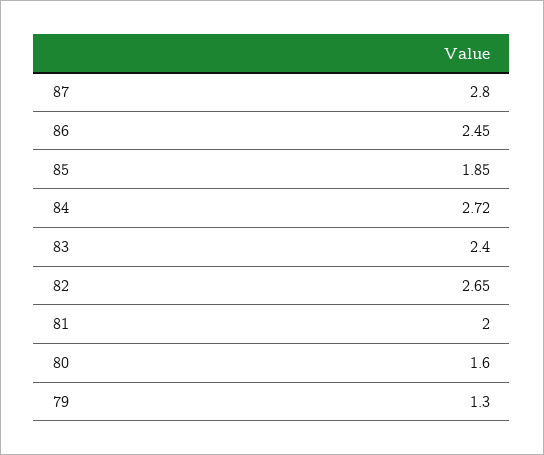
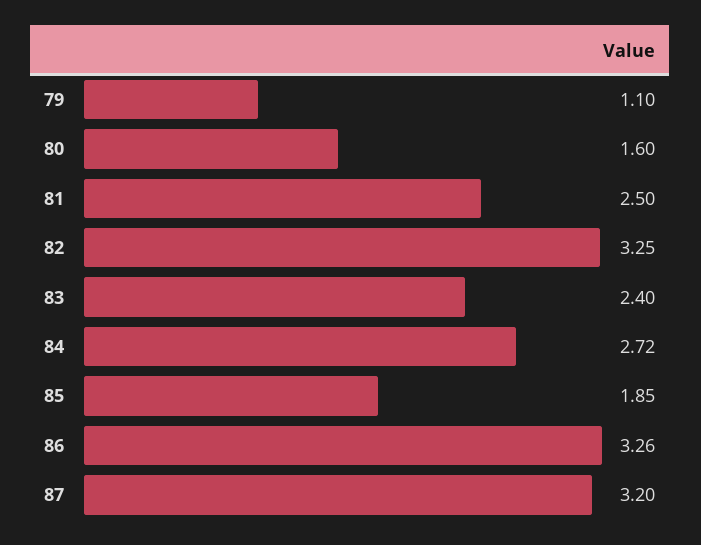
  {
-   "87": 2.8,
+   "87": 3.2,
-   "86": 2.45,
+   "86": 3.26,
    "85": 1.85,
    "84": 2.72,
    "83": 2.4,
-   "82": 2.65,
+   "82": 3.25,
-   "81": 2,
+   "81": 2.5,
    "80": 1.6,
-   "79": 1.3
+   "79": 1.1
  }

